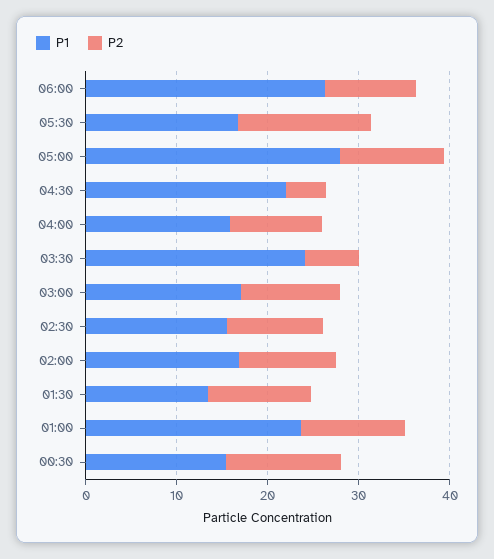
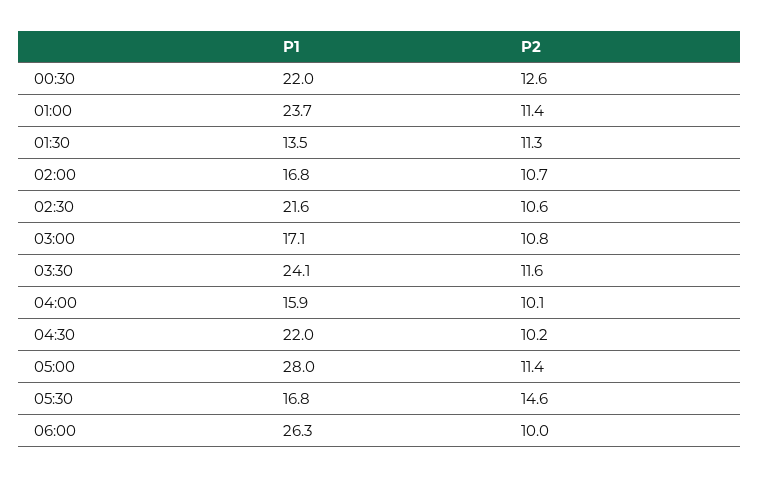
  {
    "P1": {
      "06:00": 26.3,
      "05:30": 16.8,
      "05:00": 28,
      "04:30": 22,
      "04:00": 15.9,
      "03:30": 24.1,
      "03:00": 17.1,
-     "02:30": 16,
+     "02:30": 21.6,
      "02:00": 16.8,
      "01:30": 13.5,
      "01:00": 23.7,
-     "00:30": 16
+     "00:30": 22
    },
    "P2": {
      "06:00": 10,
      "05:30": 14.6,
      "05:00": 11.4,
-     "04:30": 4,
+     "04:30": 10.2,
      "04:00": 10.1,
-     "03:30": 6,
+     "03:30": 11.6,
      "03:00": 10.8,
      "02:30": 10.6,
      "02:00": 10.7,
      "01:30": 11.3,
      "01:00": 11.4,
      "00:30": 12.6
    }
  }

